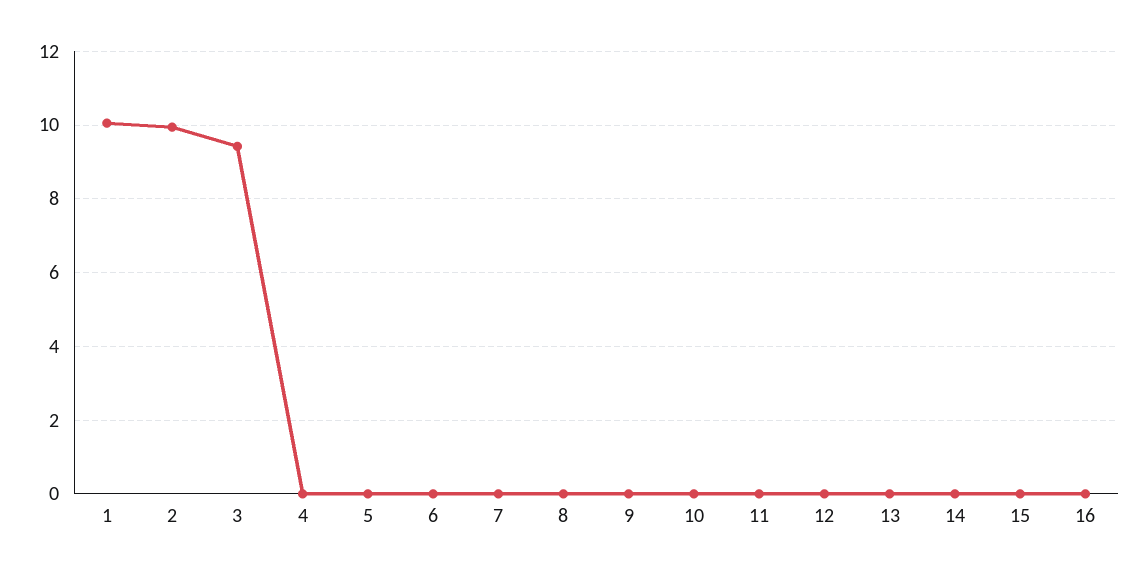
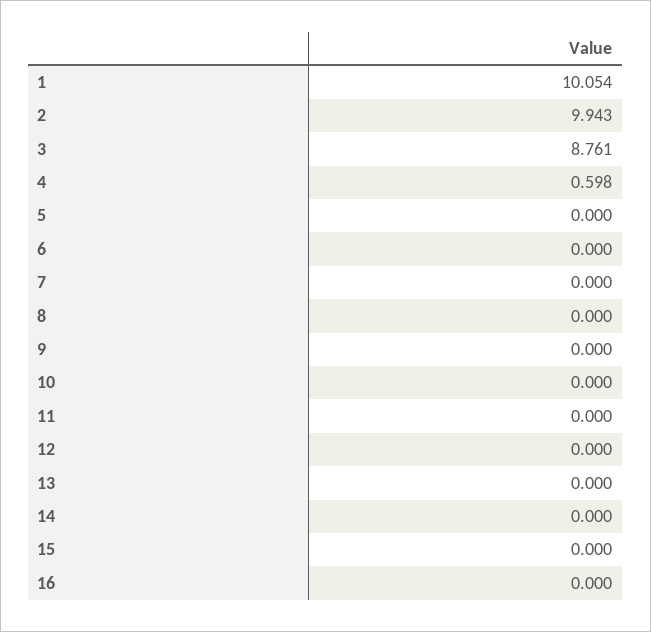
  {
    "1": 10.054,
    "2": 9.943,
-   "3": 9.4,
+   "3": 8.761,
-   "4": 0,
+   "4": 0.598,
    "5": 0,
    "6": 0,
    "7": 0,
    "8": 0,
    "9": 0,
    "10": 0,
    "11": 0,
    "12": 0,
    "13": 0,
    "14": 0,
    "15": 0,
    "16": 0
  }

